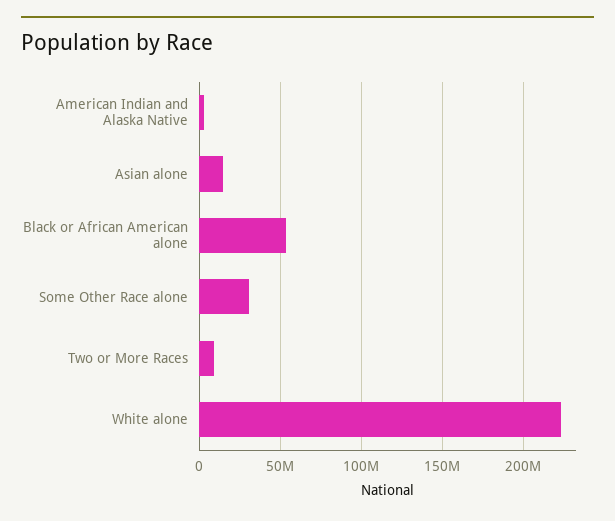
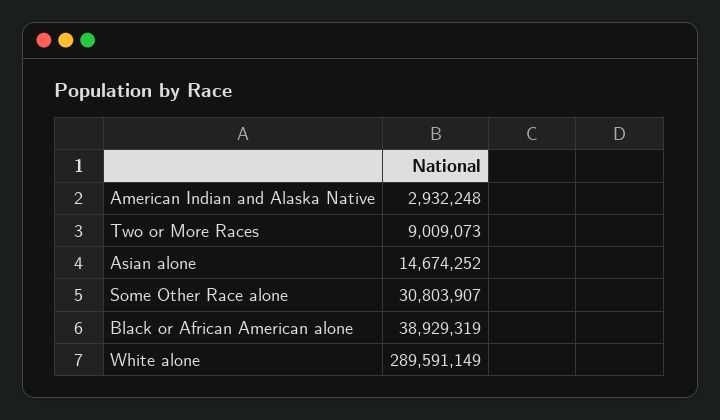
  {
    "American Indian and Alaska Native": 2932248,
    "Asian alone": 14674252,
-   "Black or African American alone": 55000000,
+   "Black or African American alone": 38929319,
    "Some Other Race alone": 30803907,
    "Two or More Races": 9009073,
-   "White alone": 225000000
+   "White alone": 289591149
  }

